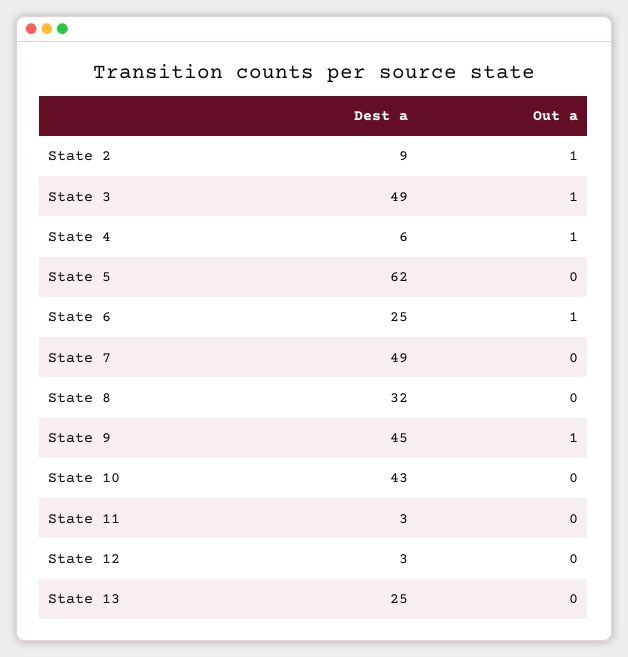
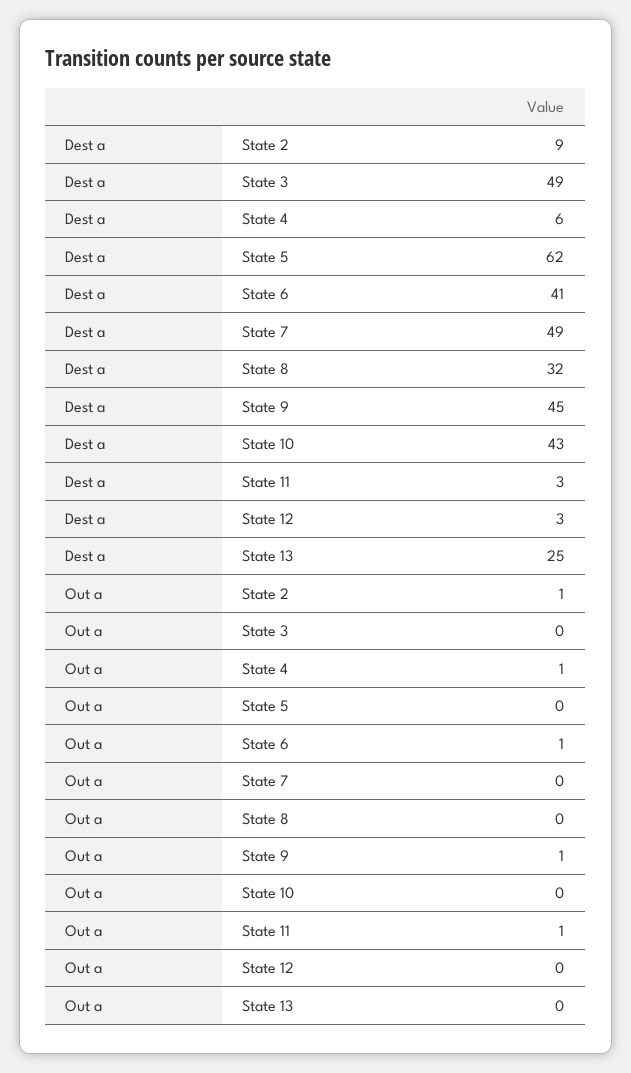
  {
    "Dest a": {
      "State 2": 9,
      "State 3": 49,
      "State 4": 6,
      "State 5": 62,
-     "State 6": 25,
+     "State 6": 41,
      "State 7": 49,
      "State 8": 32,
      "State 9": 45,
      "State 10": 43,
      "State 11": 3,
      "State 12": 3,
      "State 13": 25
    },
    "Out a": {
      "State 2": 1,
-     "State 3": 1,
+     "State 3": 0,
      "State 4": 1,
      "State 5": 0,
      "State 6": 1,
      "State 7": 0,
      "State 8": 0,
      "State 9": 1,
      "State 10": 0,
-     "State 11": 0,
+     "State 11": 1,
      "State 12": 0,
      "State 13": 0
    }
  }

